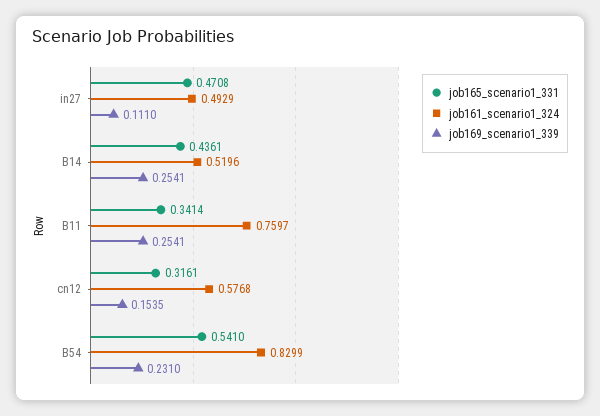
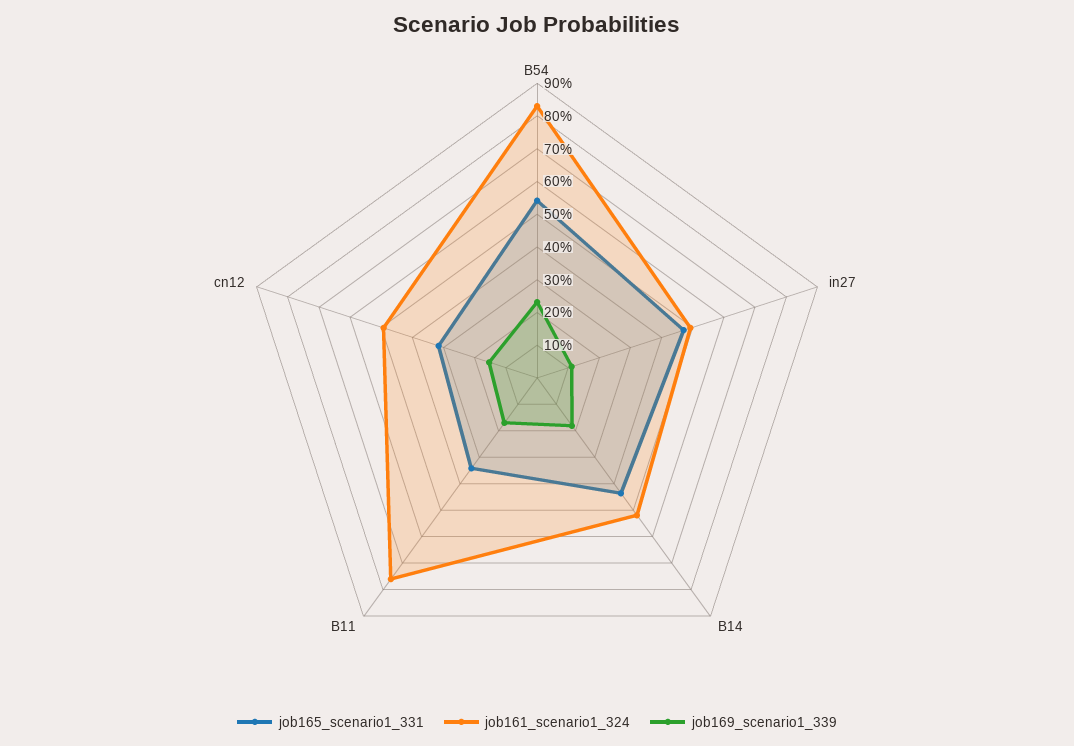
  {
    "job165_scenario1_331": {
      "in27": 0.4708,
      "B14": 0.4361,
      "B11": 0.3414,
      "cn12": 0.3161,
      "B54": 0.541
    },
    "job161_scenario1_324": {
      "in27": 0.4929,
      "B14": 0.5196,
      "B11": 0.7597,
-     "cn12": 0.5768,
+     "cn12": 0.5,
      "B54": 0.8299
    },
    "job169_scenario1_339": {
      "in27": 0.111,
-     "B14": 0.2541,
+     "B14": 0.175,
-     "B11": 0.2541,
+     "B11": 0.175,
      "cn12": 0.1535,
      "B54": 0.231
    }
  }

